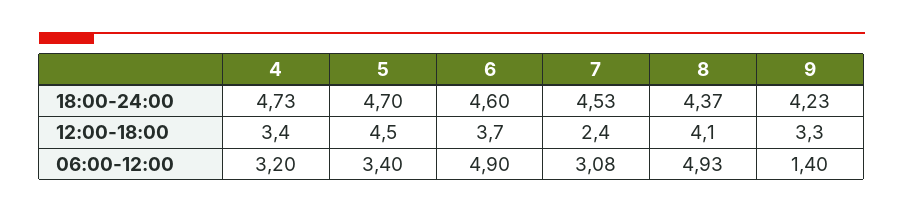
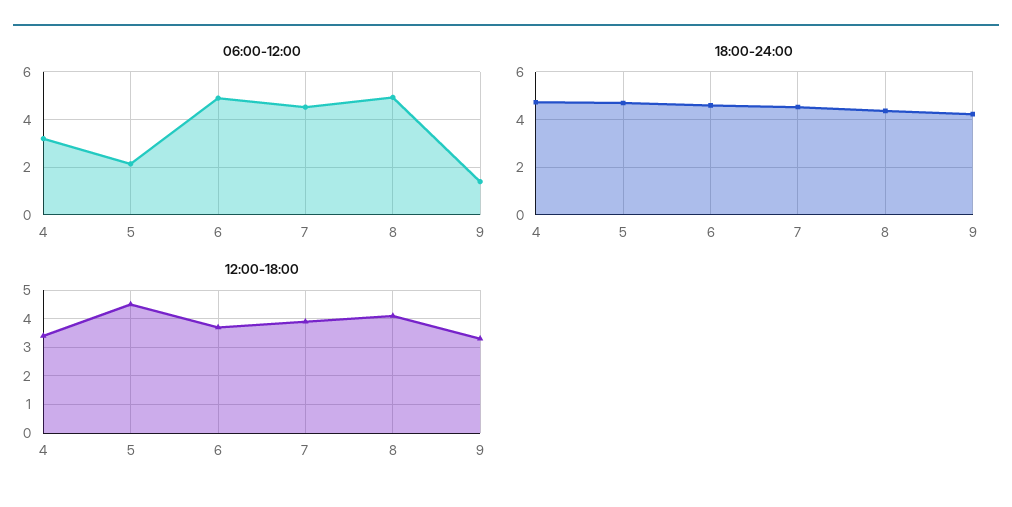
  {
    "18:00-24:00": {
      "4": 4.73,
      "5": 4.7,
      "6": 4.6,
      "7": 4.53,
      "8": 4.37,
      "9": 4.23
    },
    "12:00-18:00": {
      "4": 3.4,
      "5": 4.5,
      "6": 3.7,
-     "7": 2.4,
+     "7": 4,
      "8": 4.1,
      "9": 3.3
    },
    "06:00-12:00": {
      "4": 3.2,
-     "5": 3.4,
+     "5": 2,
      "6": 4.9,
-     "7": 3.08,
+     "7": 4.5,
      "8": 4.93,
      "9": 1.4
    }
  }

